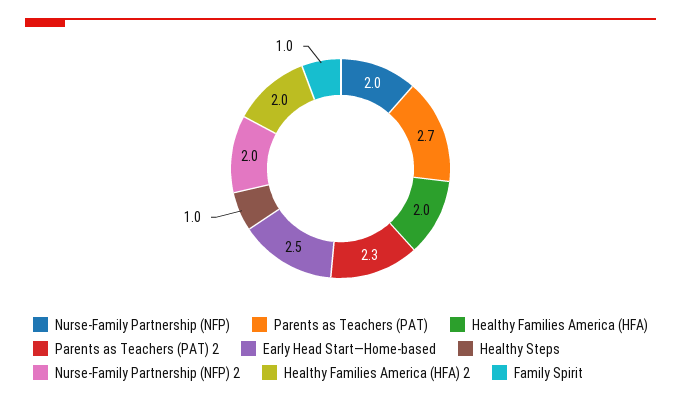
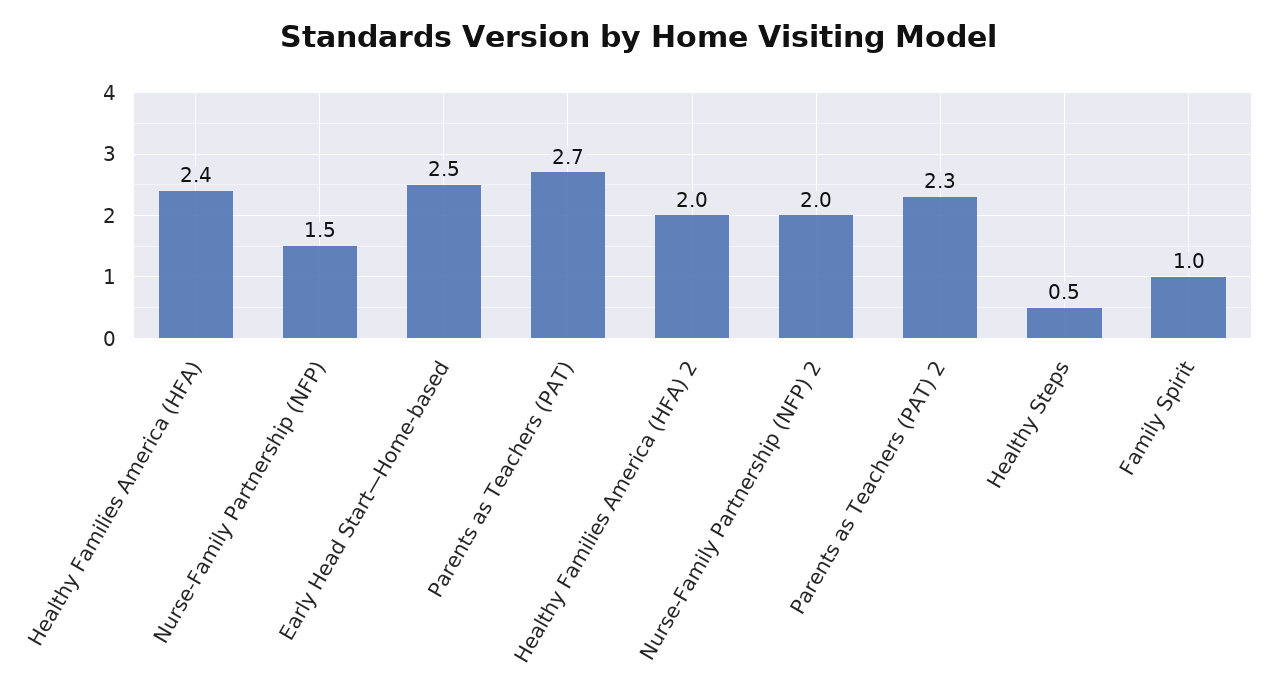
  {
-   "Nurse-Family Partnership (NFP)": 2,
+   "Nurse-Family Partnership (NFP)": 1.5,
    "Parents as Teachers (PAT)": 2.7,
-   "Healthy Families America (HFA)": 2,
+   "Healthy Families America (HFA)": 2.4,
    "Parents as Teachers (PAT) 2": 2.3,
    "Early Head Start—Home-based": 2.5,
-   "Healthy Steps": 1,
+   "Healthy Steps": 0.5,
    "Nurse-Family Partnership (NFP) 2": 2,
    "Healthy Families America (HFA) 2": 2,
    "Family Spirit": 1
  }

